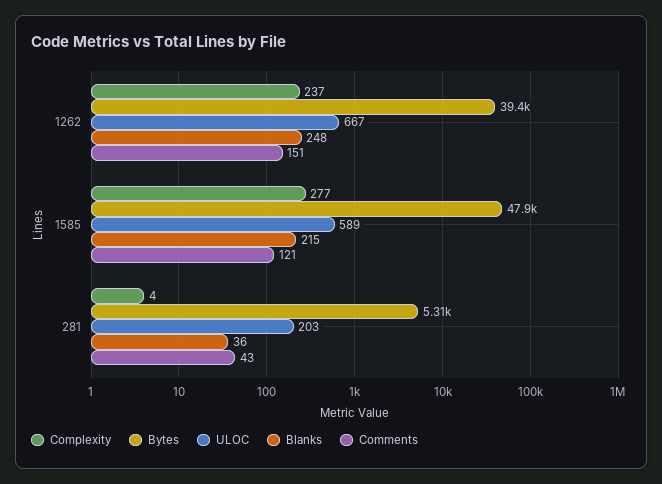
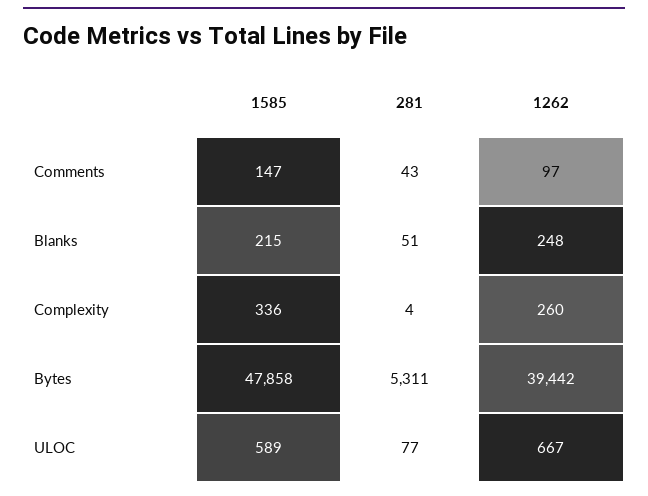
  {
    "Complexity": {
-     "1262": 237,
+     "1262": 260,
-     "1585": 277,
+     "1585": 336,
      "281": 4
    },
    "Bytes": {
      "1262": 39442,
      "1585": 47858,
      "281": 5311
    },
    "ULOC": {
      "1262": 667,
      "1585": 589,
-     "281": 203
+     "281": 77
    },
    "Blanks": {
      "1262": 248,
      "1585": 215,
-     "281": 36
+     "281": 51
    },
    "Comments": {
-     "1262": 151,
+     "1262": 97,
-     "1585": 121,
+     "1585": 147,
      "281": 43
    }
  }

